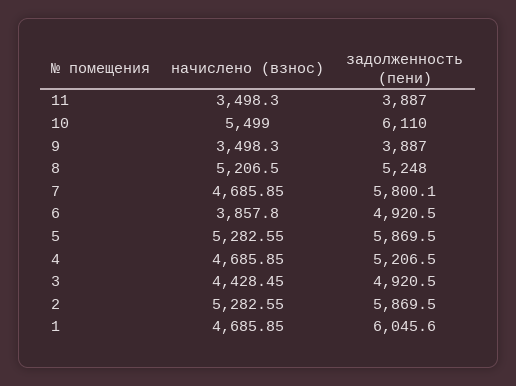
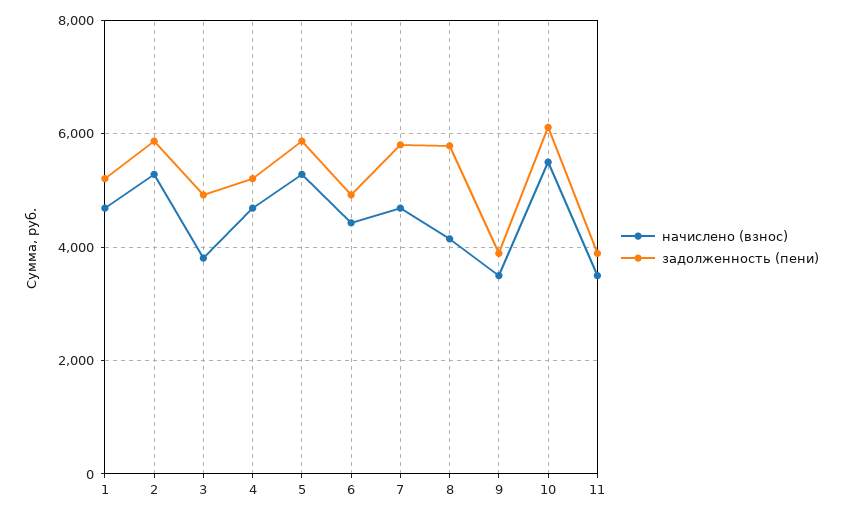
  {
    "начислено (взнос)": {
      "11": 3498.3,
      "10": 5499,
      "9": 3498.3,
-     "8": 5206.5,
+     "8": 4200,
      "7": 4685.85,
-     "6": 3857.8,
+     "6": 4400,
      "5": 5282.55,
      "4": 4685.85,
-     "3": 4428.45,
+     "3": 3800,
      "2": 5282.55,
      "1": 4685.85
    },
    "задолженность (пени)": {
      "11": 3887,
      "10": 6110,
      "9": 3887,
-     "8": 5248,
+     "8": 5800,
      "7": 5800.1,
      "6": 4920.5,
      "5": 5869.5,
      "4": 5206.5,
      "3": 4920.5,
      "2": 5869.5,
-     "1": 6045.6
+     "1": 5200
    }
  }

